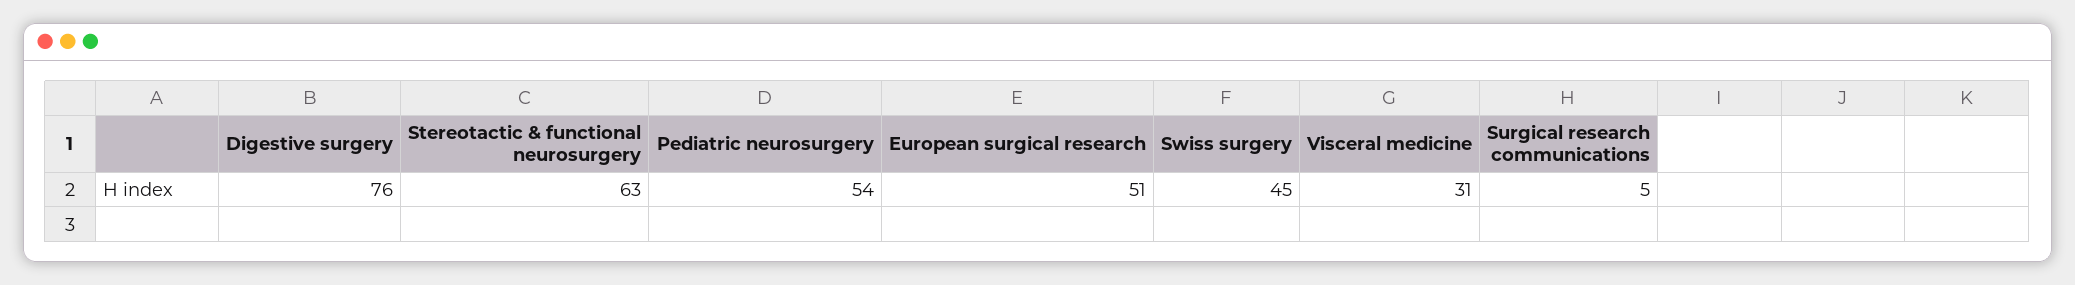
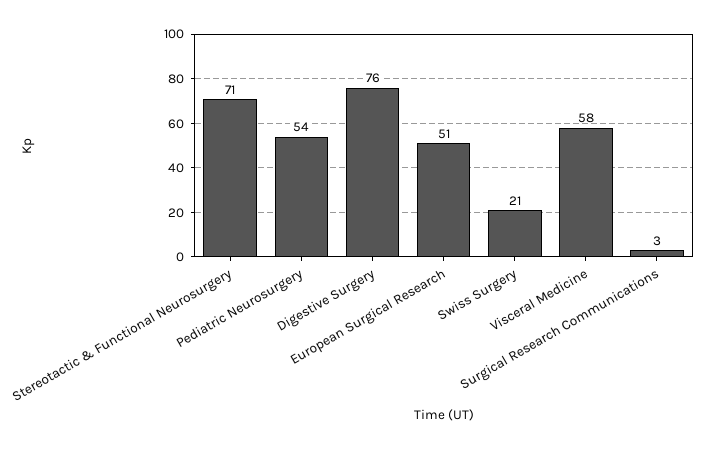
  {
    "Digestive surgery": 76,
-   "Stereotactic & functional neurosurgery": 63,
+   "Stereotactic & functional neurosurgery": 71,
    "Pediatric neurosurgery": 54,
    "European surgical research": 51,
-   "Swiss surgery": 45,
+   "Swiss surgery": 21,
-   "Visceral medicine": 31,
+   "Visceral medicine": 58,
-   "Surgical research communications": 5
+   "Surgical research communications": 3
  }

